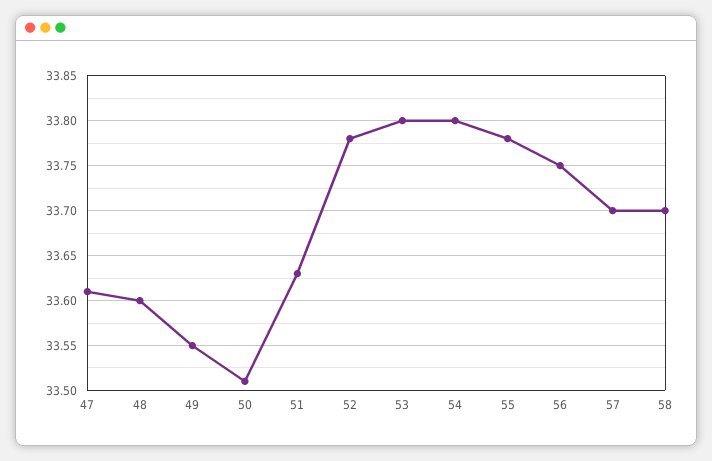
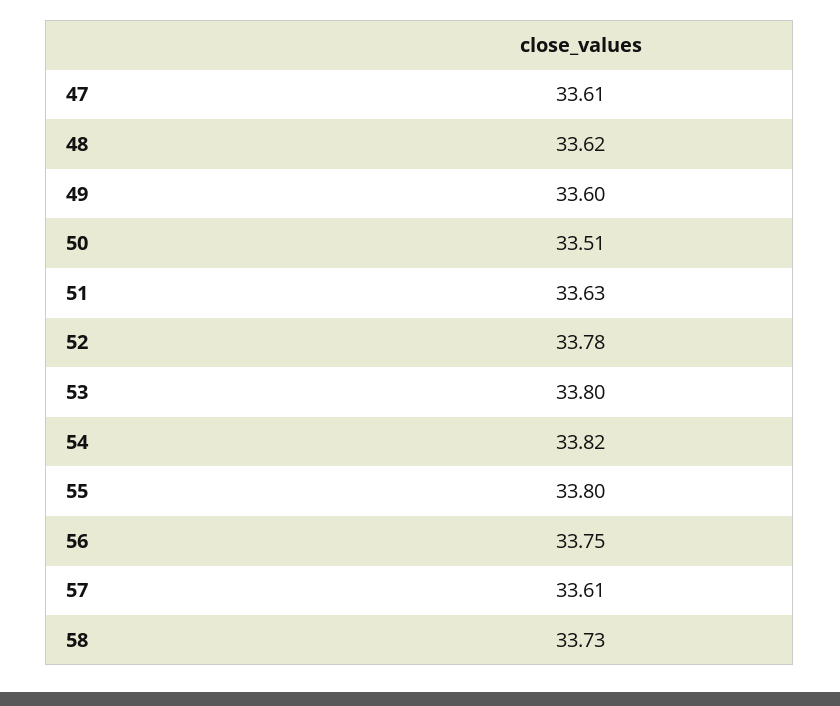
  {
    "47": 33.61,
-   "48": 33.6,
+   "48": 33.62,
-   "49": 33.55,
+   "49": 33.6,
    "50": 33.51,
    "51": 33.63,
    "52": 33.78,
    "53": 33.8,
-   "54": 33.8,
+   "54": 33.82,
-   "55": 33.78,
+   "55": 33.8,
    "56": 33.75,
-   "57": 33.7,
+   "57": 33.61,
-   "58": 33.7
+   "58": 33.73
  }

